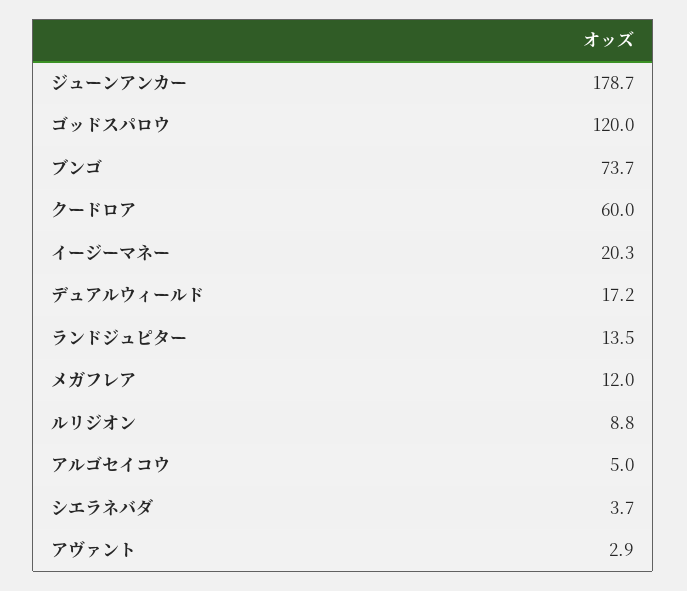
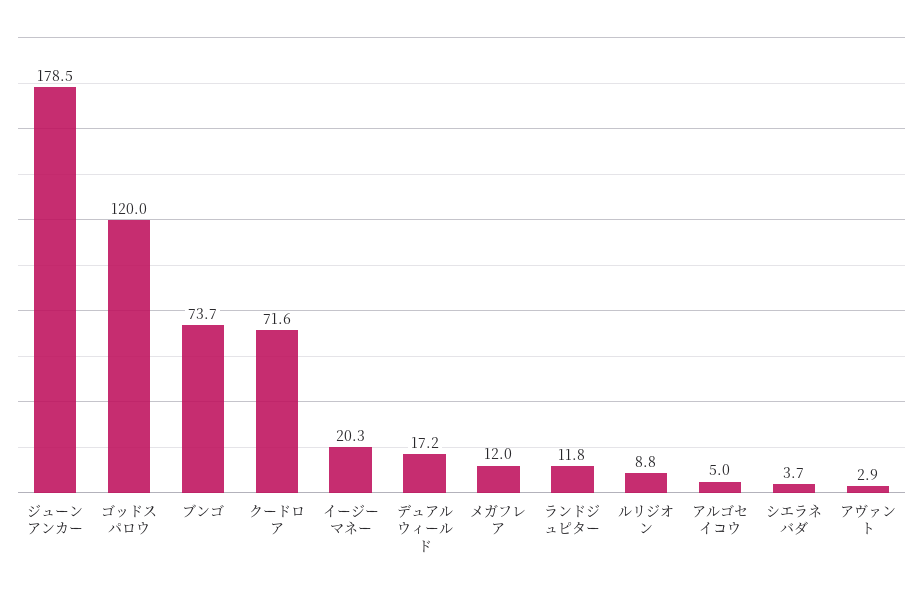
  {
-   "ジューンアンカー": 178.7,
+   "ジューンアンカー": 178.5,
    "ゴッドスパロウ": 120,
    "ブンゴ": 73.7,
-   "クードロア": 60,
+   "クードロア": 71.6,
    "イージーマネー": 20.3,
    "デュアルウィールド": 17.2,
-   "ランドジュピター": 13.5,
+   "ランドジュピター": 11.8,
    "メガフレア": 12,
    "ルリジオン": 8.8,
    "アルゴセイコウ": 5,
    "シエラネバダ": 3.7,
    "アヴァント": 2.9
  }

